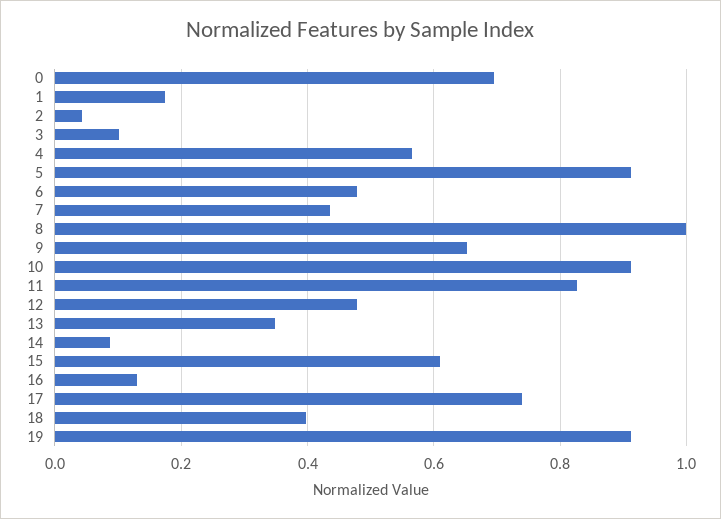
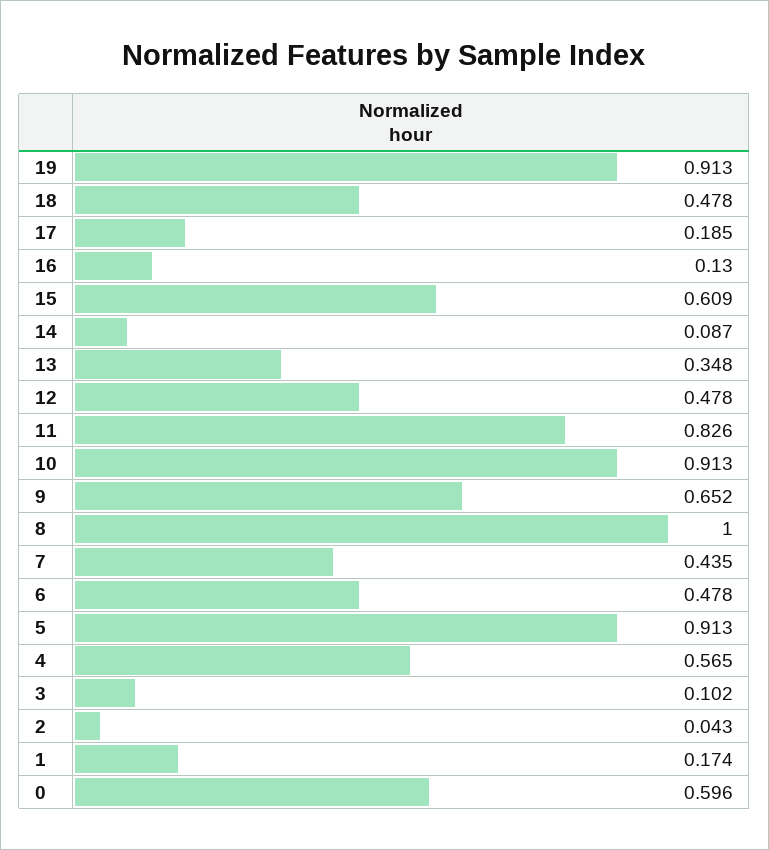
  {
-   "0": 0.7,
+   "0": 0.596,
    "1": 0.174,
    "2": 0.043,
    "3": 0.102,
    "4": 0.565,
    "5": 0.913,
    "6": 0.478,
    "7": 0.435,
    "8": 1,
    "9": 0.652,
    "10": 0.913,
    "11": 0.826,
    "12": 0.478,
    "13": 0.348,
    "14": 0.087,
    "15": 0.609,
    "16": 0.13,
-   "17": 0.74,
+   "17": 0.185,
-   "18": 0.4,
+   "18": 0.478,
    "19": 0.913
  }

